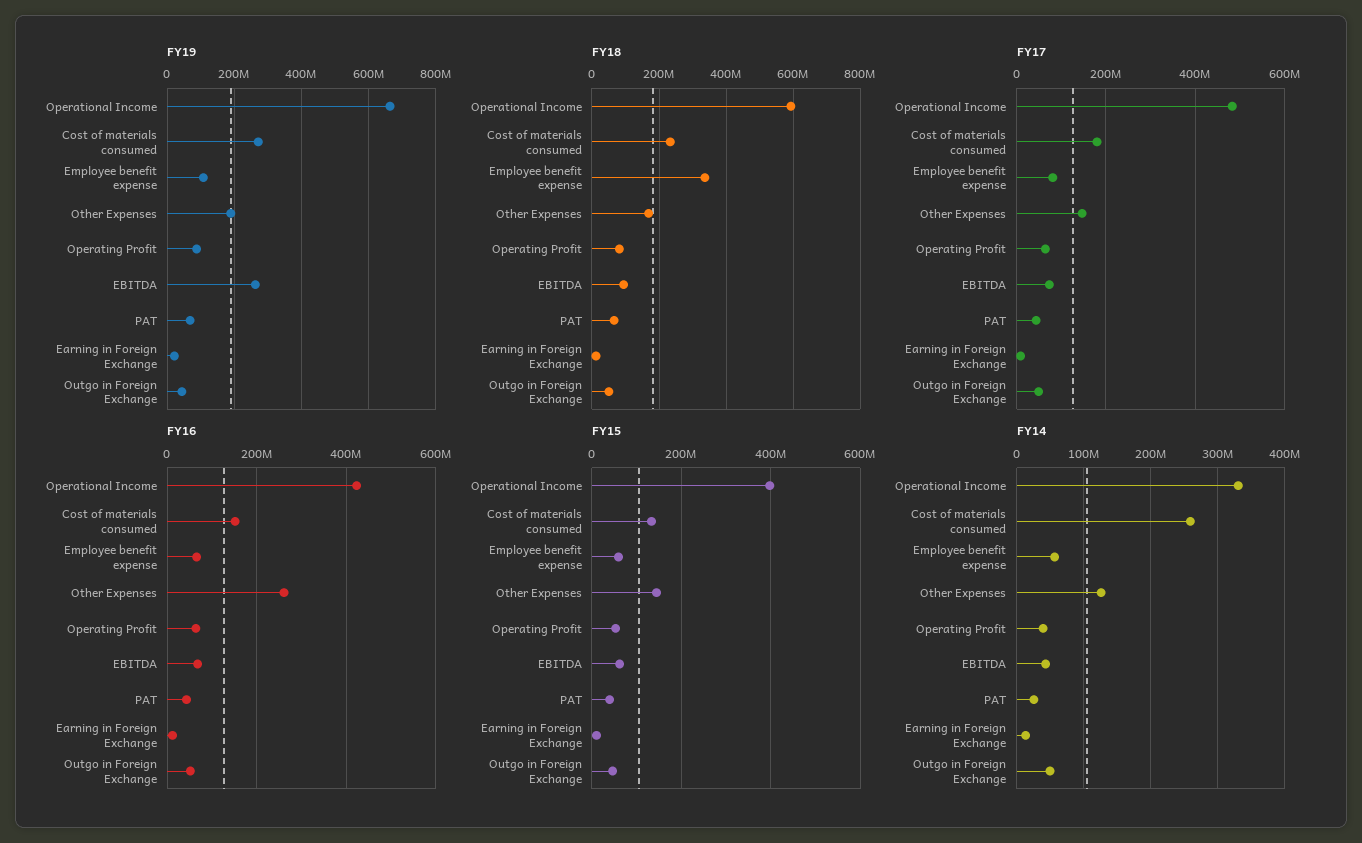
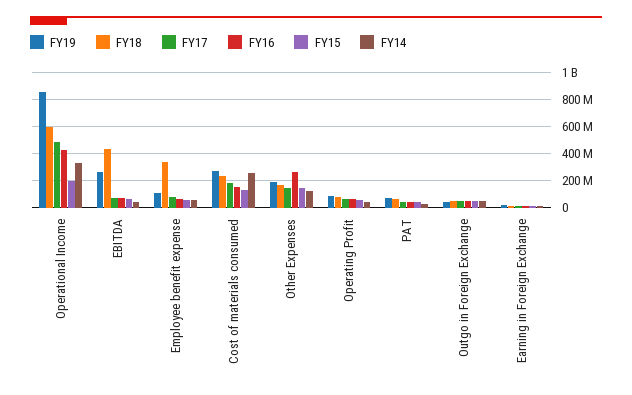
  {
    "FY19": {
-     "Operational Income": 660000000,
+     "Operational Income": 850000000,
      "Cost of materials consumed": 280000000,
      "Employee benefit expense": 100000000,
      "Other Expenses": 180000000,
      "Operating Profit": 80000000,
      "EBITDA": 260000000,
      "PAT": 60000000,
      "Earning in Foreign Exchange": 20000000,
      "Outgo in Foreign Exchange": 40000000
    },
    "FY18": {
      "Operational Income": 600000000,
      "Cost of materials consumed": 240000000,
      "Employee benefit expense": 340000000,
      "Other Expenses": 160000000,
      "Operating Profit": 80000000,
-     "EBITDA": 100000000,
+     "EBITDA": 450000000,
      "PAT": 60000000,
      "Earning in Foreign Exchange": 20000000,
      "Outgo in Foreign Exchange": 60000000
    },
    "FY17": {
      "Operational Income": 480000000,
      "Cost of materials consumed": 180000000,
      "Employee benefit expense": 80000000,
      "Other Expenses": 140000000,
      "Operating Profit": 60000000,
      "EBITDA": 80000000,
      "PAT": 40000000,
      "Earning in Foreign Exchange": 0,
      "Outgo in Foreign Exchange": 40000000
    },
    "FY16": {
      "Operational Income": 420000000,
      "Cost of materials consumed": 160000000,
      "Employee benefit expense": 60000000,
      "Other Expenses": 260000000,
      "Operating Profit": 60000000,
      "EBITDA": 60000000,
      "PAT": 40000000,
      "Earning in Foreign Exchange": 20000000,
      "Outgo in Foreign Exchange": 60000000
    },
    "FY15": {
-     "Operational Income": 400000000,
+     "Operational Income": 200000000,
      "Cost of materials consumed": 140000000,
      "Employee benefit expense": 60000000,
      "Other Expenses": 140000000,
      "Operating Profit": 60000000,
      "EBITDA": 60000000,
      "PAT": 40000000,
      "Earning in Foreign Exchange": 20000000,
      "Outgo in Foreign Exchange": 40000000
    },
    "FY14": {
      "Operational Income": 330000000,
      "Cost of materials consumed": 260000000,
      "Employee benefit expense": 60000000,
      "Other Expenses": 130000000,
      "Operating Profit": 40000000,
      "EBITDA": 40000000,
      "PAT": 30000000,
      "Earning in Foreign Exchange": 10000000,
      "Outgo in Foreign Exchange": 50000000
    }
  }

